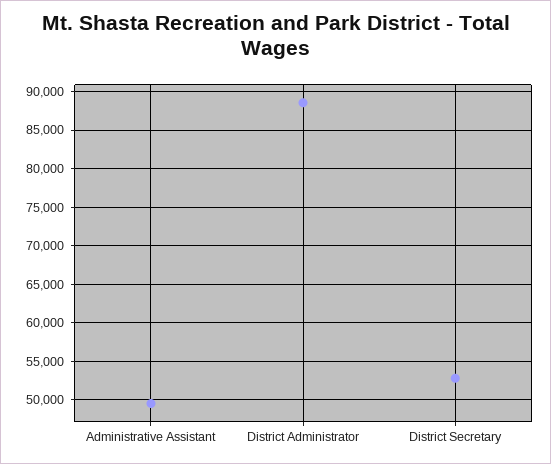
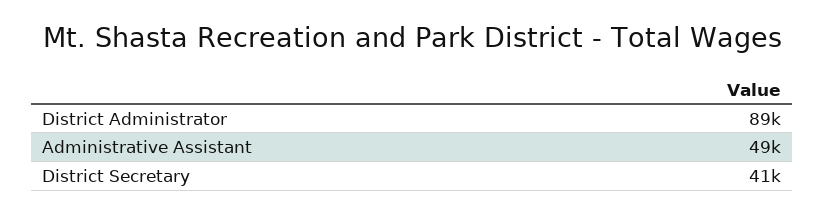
  {
    "Administrative Assistant": 49000,
    "District Administrator": 89000,
-   "District Secretary": 53000
+   "District Secretary": 41000
  }

